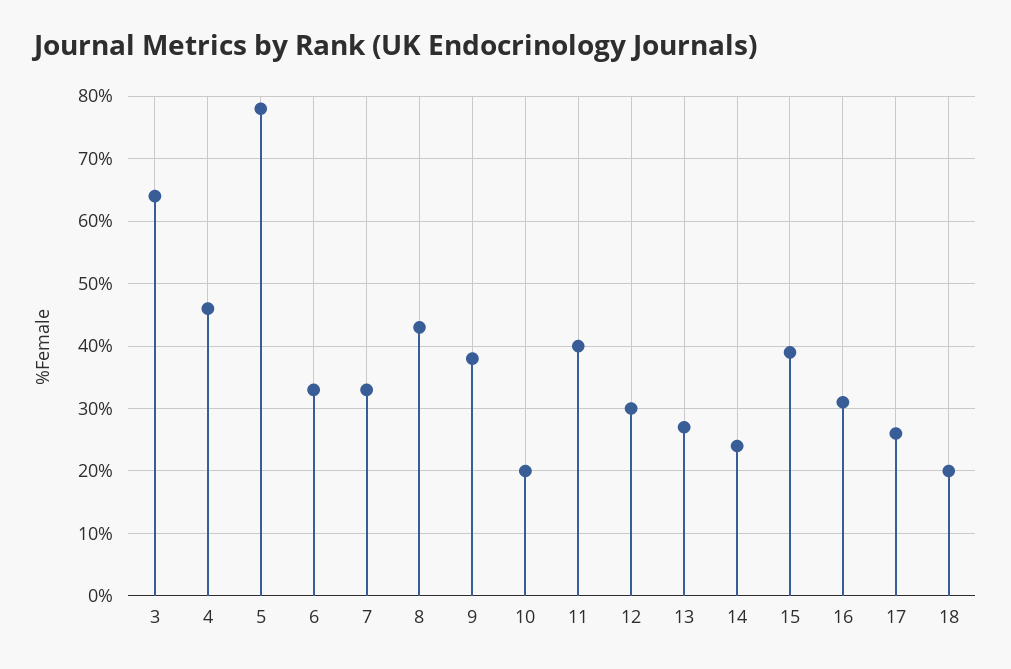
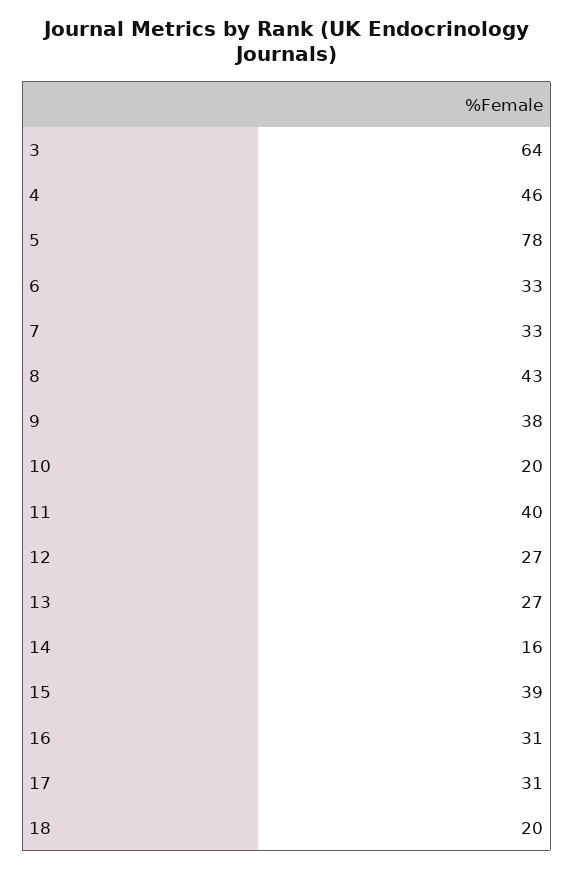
  {
    "3": 64,
    "4": 46,
    "5": 78,
    "6": 33,
    "7": 33,
    "8": 43,
    "9": 38,
    "10": 20,
    "11": 40,
-   "12": 30,
+   "12": 27,
    "13": 27,
-   "14": 24,
+   "14": 16,
    "15": 39,
    "16": 31,
-   "17": 26,
+   "17": 31,
    "18": 20
  }

